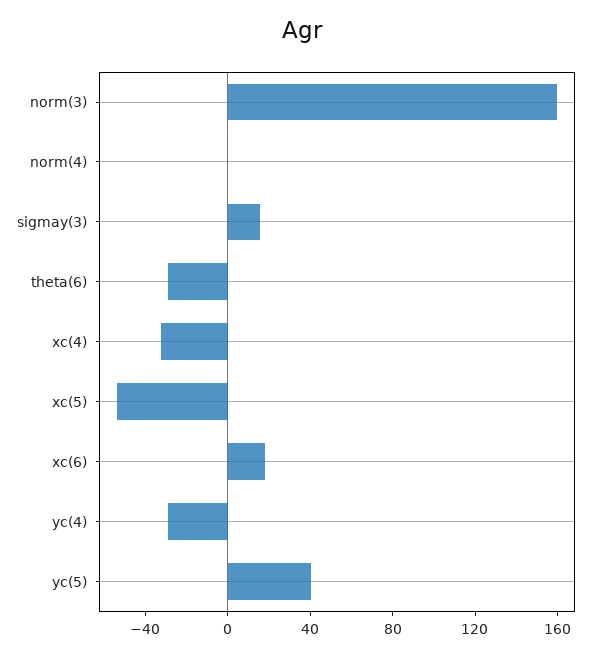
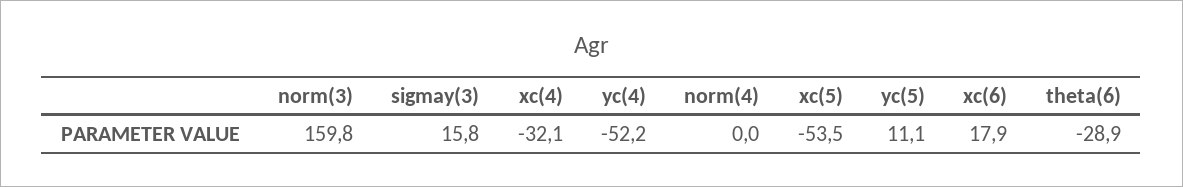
  {
    "norm(3)": 159.8,
    "norm(4)": 0,
    "sigmay(3)": 15.8,
    "theta(6)": -28.9,
    "xc(4)": -32.1,
    "xc(5)": -53.5,
    "xc(6)": 17.9,
-   "yc(4)": -30,
+   "yc(4)": -52.2,
-   "yc(5)": 40
+   "yc(5)": 11.1
  }

